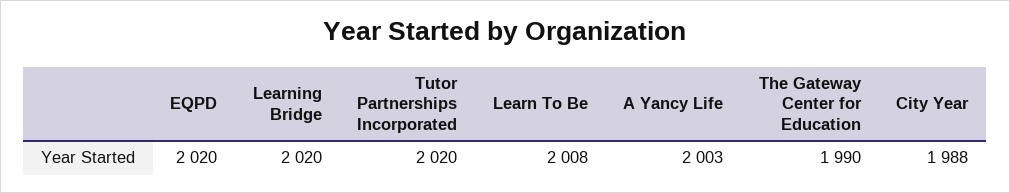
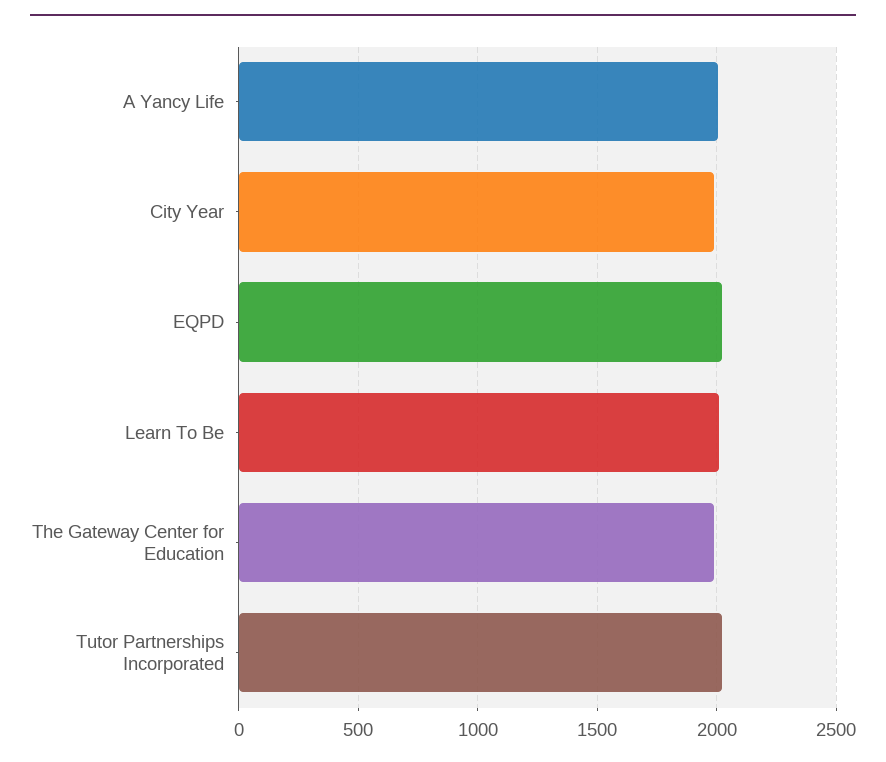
  {
    "EQPD": 2020,
-   "Learning Bridge": 2020,
    "Tutor Partnerships Incorporated": 2020,
    "Learn To Be": 2008,
    "A Yancy Life": 2003,
    "The Gateway Center for Education": 1990,
    "City Year": 1988
  }

